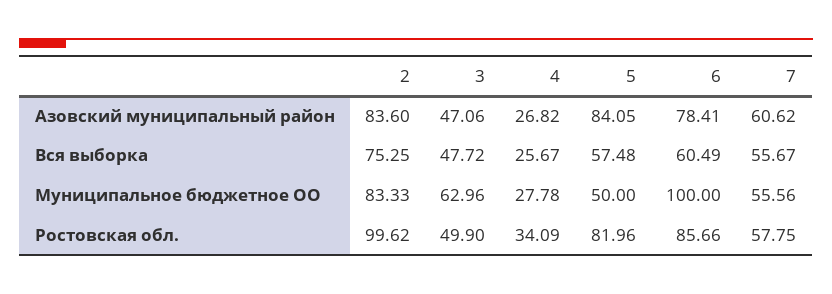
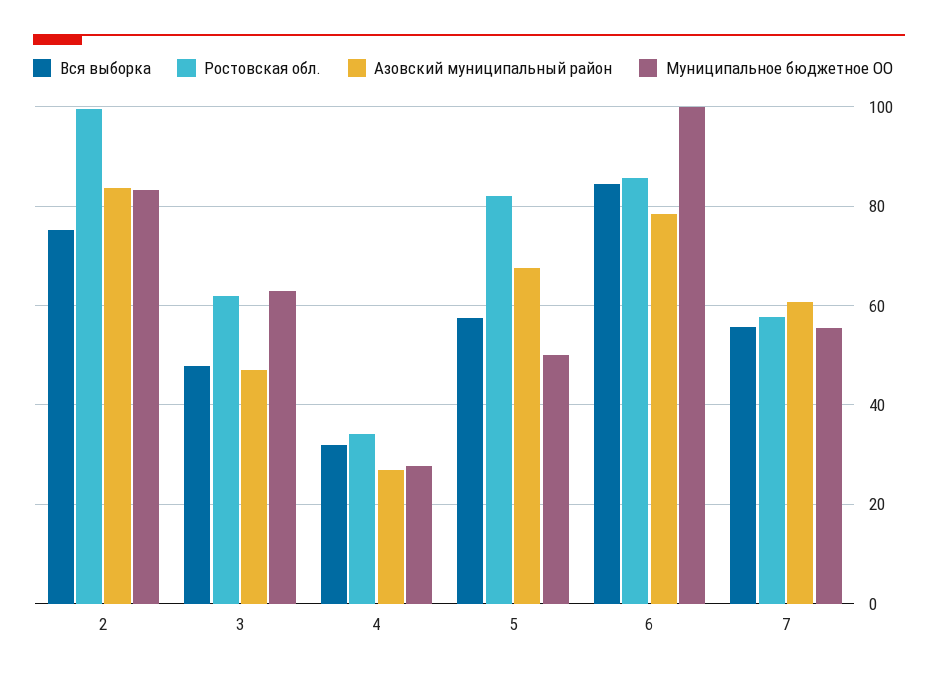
  {
    "Азовский муниципальный район": {
      "2": 83.6,
      "3": 47.06,
      "4": 26.82,
-     "5": 84.05,
+     "5": 68,
      "6": 78.41,
      "7": 60.62
    },
    "Вся выборка": {
      "2": 75.25,
      "3": 47.72,
-     "4": 25.67,
+     "4": 32,
      "5": 57.48,
-     "6": 60.49,
+     "6": 84,
      "7": 55.67
    },
    "Муниципальное бюджетное ОО": {
      "2": 83.33,
      "3": 62.96,
      "4": 27.78,
      "5": 50,
      "6": 100,
      "7": 55.56
    },
    "Ростовская обл.": {
      "2": 99.62,
-     "3": 49.9,
+     "3": 62,
      "4": 34.09,
      "5": 81.96,
      "6": 85.66,
      "7": 57.75
    }
  }

